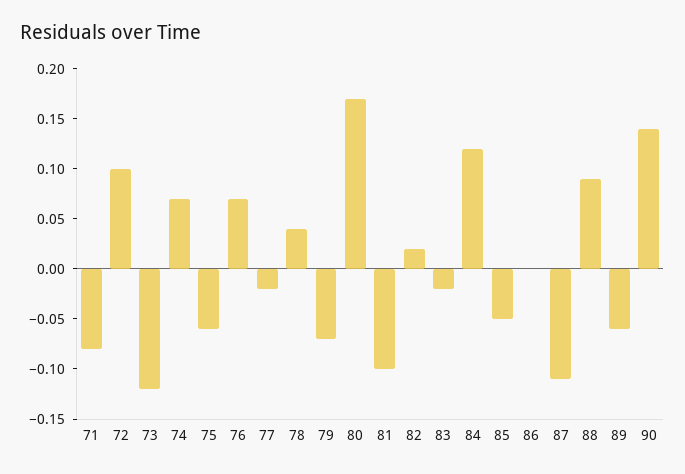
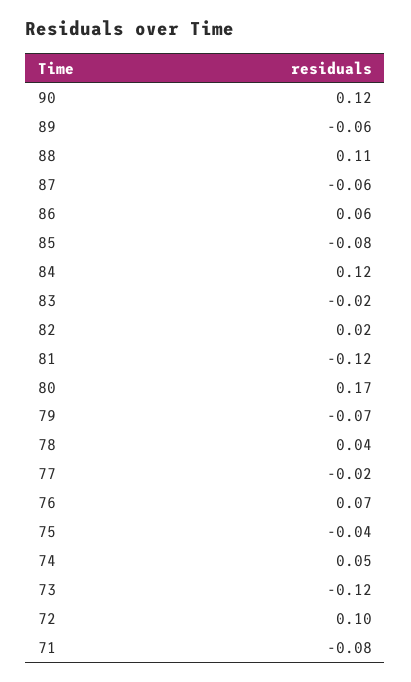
  {
    "71": -0.08,
    "72": 0.1,
    "73": -0.12,
-   "74": 0.07,
+   "74": 0.05,
-   "75": -0.06,
+   "75": -0.04,
    "76": 0.07,
    "77": -0.02,
    "78": 0.04,
    "79": -0.07,
    "80": 0.17,
-   "81": -0.1,
+   "81": -0.12,
    "82": 0.02,
    "83": -0.02,
    "84": 0.12,
-   "85": -0.05,
+   "85": -0.08,
-   "86": 0,
+   "86": 0.06,
-   "87": -0.11,
+   "87": -0.06,
-   "88": 0.09,
+   "88": 0.11,
    "89": -0.06,
-   "90": 0.14
+   "90": 0.12
  }

